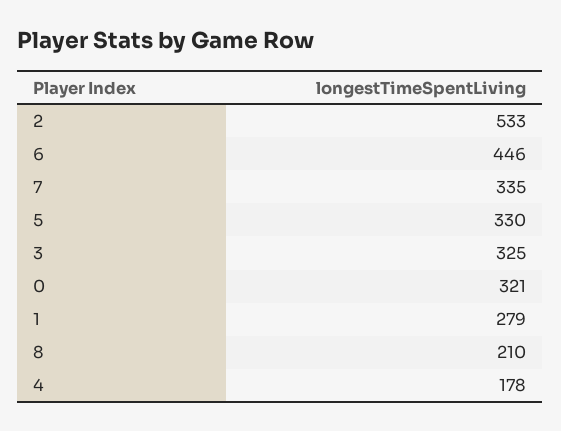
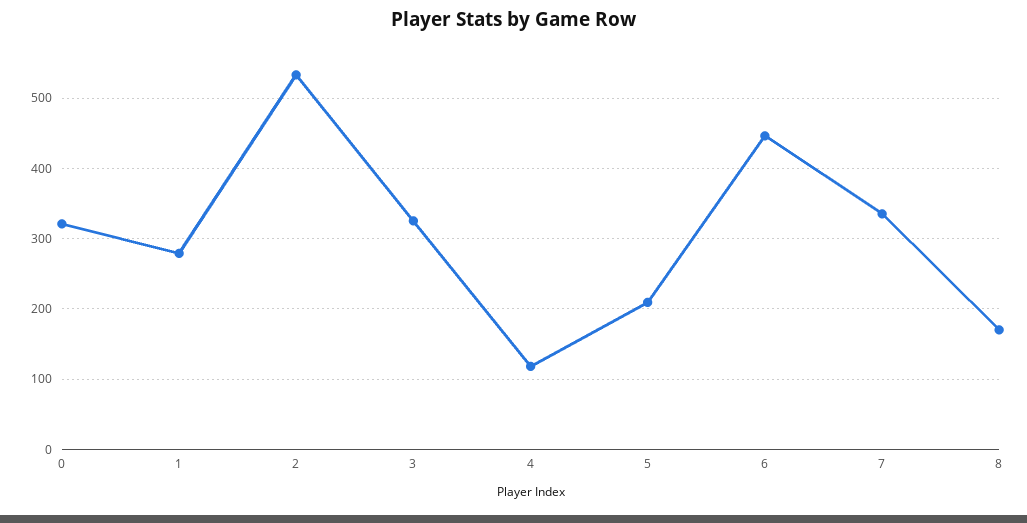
  {
    "2": 533,
    "6": 446,
    "7": 335,
-   "5": 330,
+   "5": 210,
    "3": 325,
    "0": 321,
    "1": 279,
-   "8": 210,
+   "8": 170,
-   "4": 178
+   "4": 120
  }

